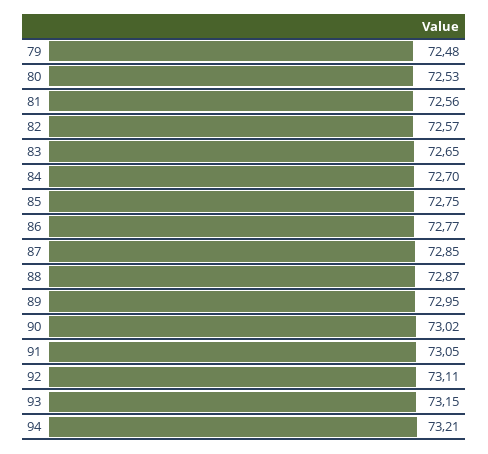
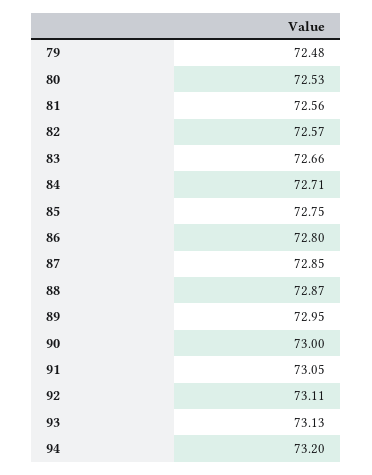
  {
    "79": 72.48,
    "80": 72.53,
    "81": 72.56,
    "82": 72.57,
-   "83": 72.65,
+   "83": 72.66,
-   "84": 72.7,
+   "84": 72.71,
    "85": 72.75,
-   "86": 72.77,
+   "86": 72.8,
    "87": 72.85,
    "88": 72.87,
    "89": 72.95,
-   "90": 73.02,
+   "90": 73,
    "91": 73.05,
    "92": 73.11,
-   "93": 73.15,
+   "93": 73.13,
-   "94": 73.21
+   "94": 73.2
  }

